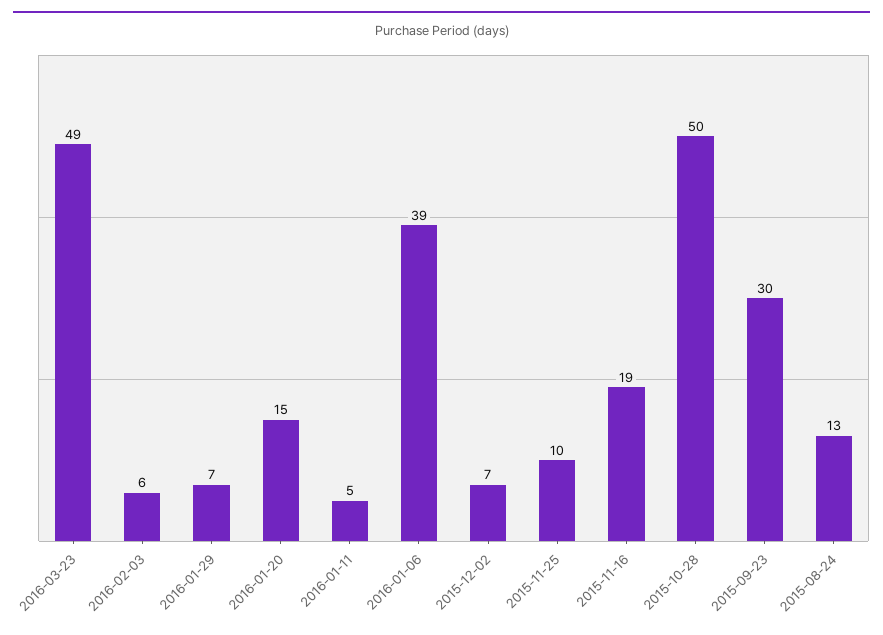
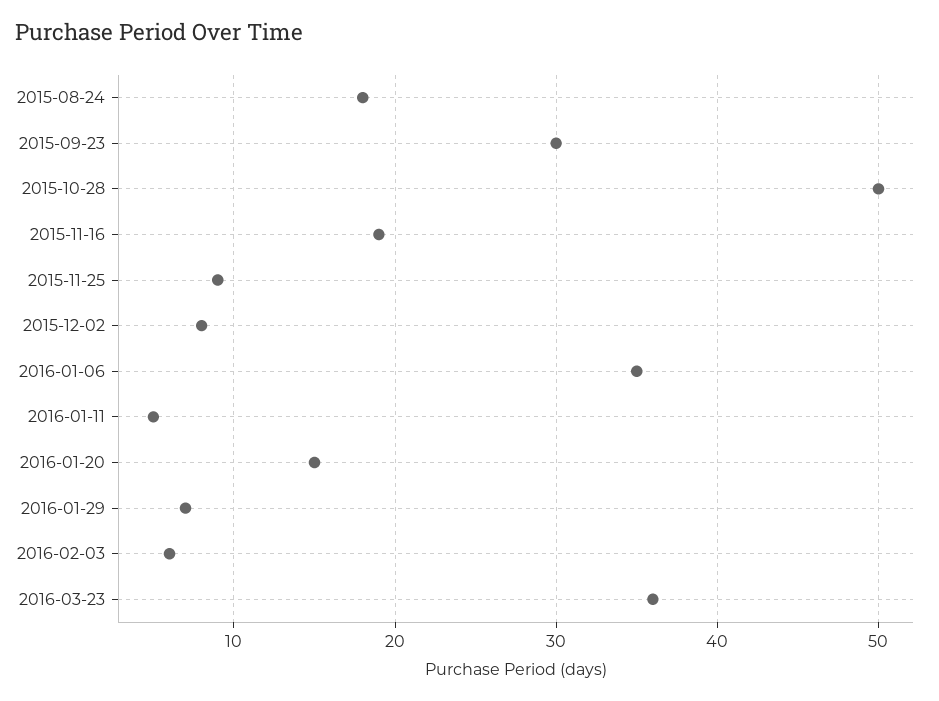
  {
-   "2016-03-23": 49,
+   "2016-03-23": 36,
    "2016-02-03": 6,
    "2016-01-29": 7,
    "2016-01-20": 15,
    "2016-01-11": 5,
-   "2016-01-06": 39,
+   "2016-01-06": 35,
-   "2015-12-02": 7,
+   "2015-12-02": 8,
-   "2015-11-25": 10,
+   "2015-11-25": 9,
    "2015-11-16": 19,
    "2015-10-28": 50,
    "2015-09-23": 30,
-   "2015-08-24": 13
+   "2015-08-24": 18
  }

